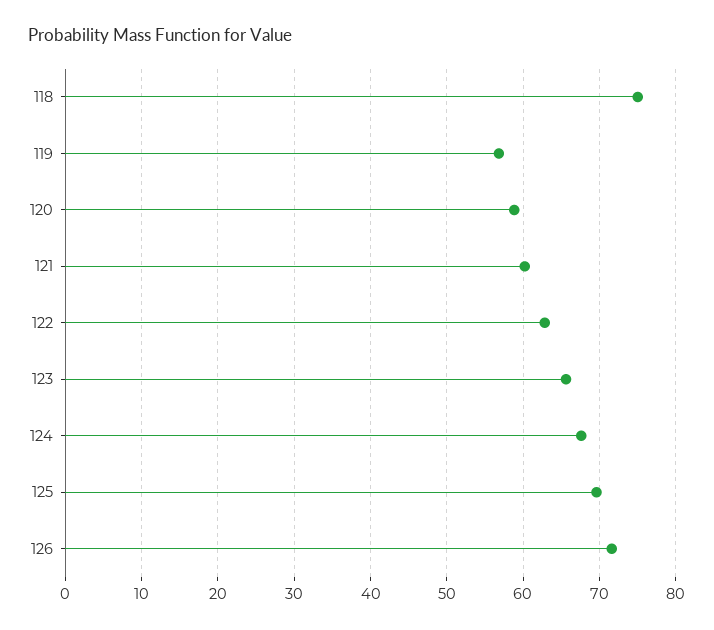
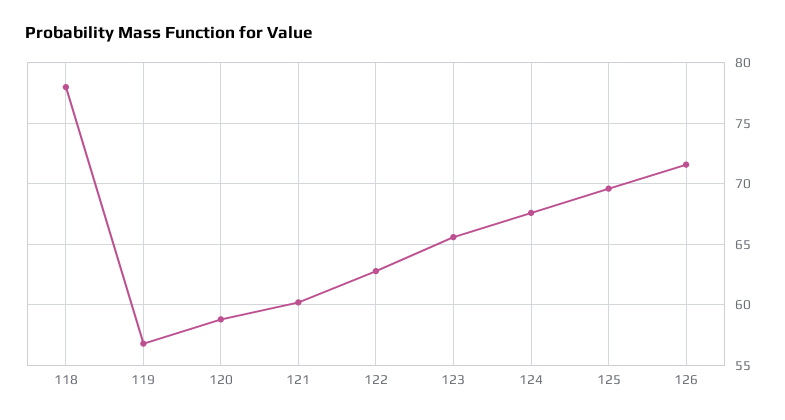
  {
-   "118": 75,
+   "118": 78,
    "119": 57,
    "120": 59,
    "121": 60,
    "122": 63,
    "123": 65.5,
    "124": 67.5,
    "125": 69.5,
    "126": 71.5
  }

